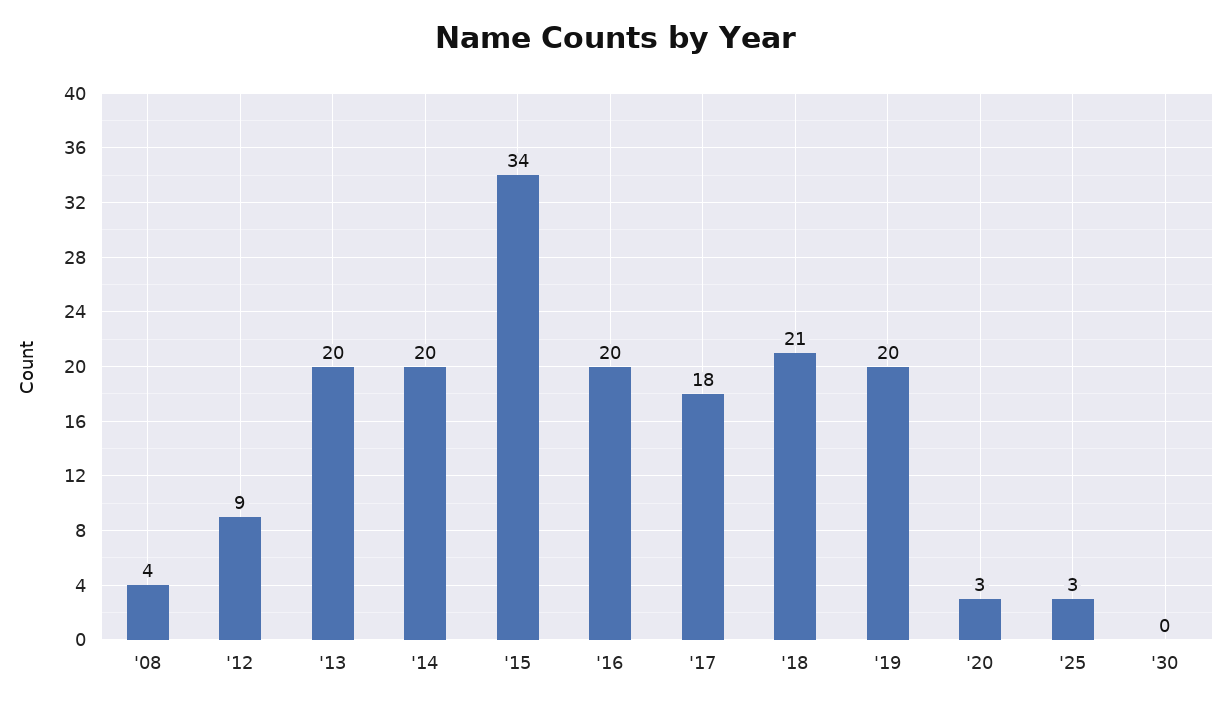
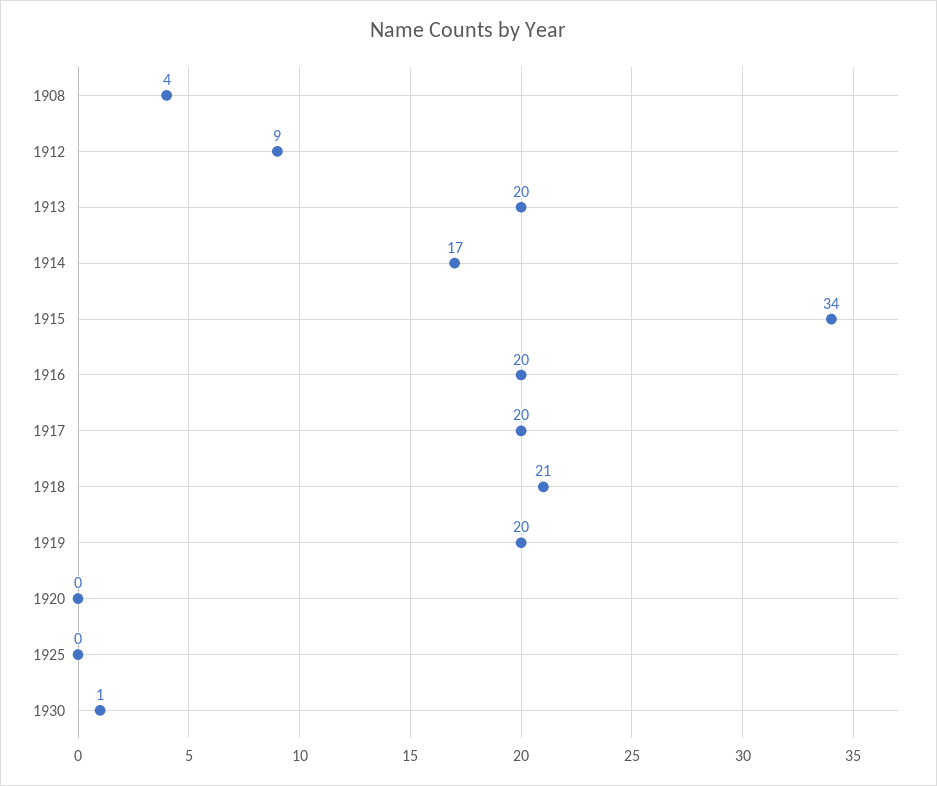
  {
    "'08": 4,
    "'12": 9,
    "'13": 20,
-   "'14": 20,
+   "'14": 17,
    "'15": 34,
    "'16": 20,
-   "'17": 18,
+   "'17": 20,
    "'18": 21,
    "'19": 20,
-   "'20": 3,
+   "'20": 0,
-   "'25": 3,
+   "'25": 0,
-   "'30": 0
+   "'30": 1
  }

